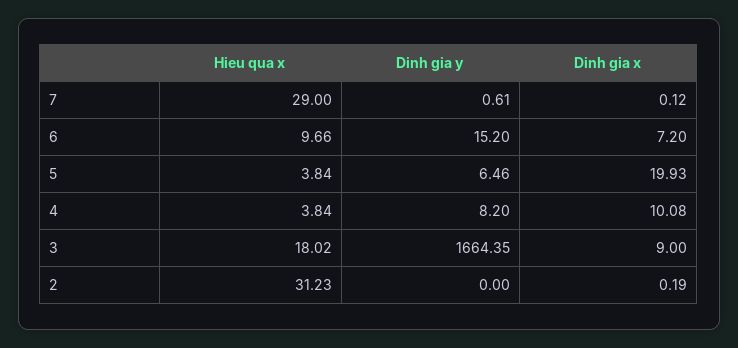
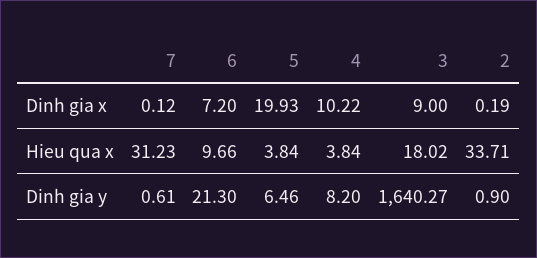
  {
    "Hieu qua x": {
-     "7": 29,
+     "7": 31.23,
      "6": 9.66,
      "5": 3.84,
      "4": 3.84,
      "3": 18.02,
-     "2": 31.23
+     "2": 33.71
    },
    "Dinh gia y": {
      "7": 0.61,
-     "6": 15.2,
+     "6": 21.3,
      "5": 6.46,
      "4": 8.2,
-     "3": 1664.35,
+     "3": 1640.27,
-     "2": 0
+     "2": 0.9
    },
    "Dinh gia x": {
      "7": 0.12,
      "6": 7.2,
      "5": 19.93,
-     "4": 10.08,
+     "4": 10.22,
      "3": 9,
      "2": 0.19
    }
  }

